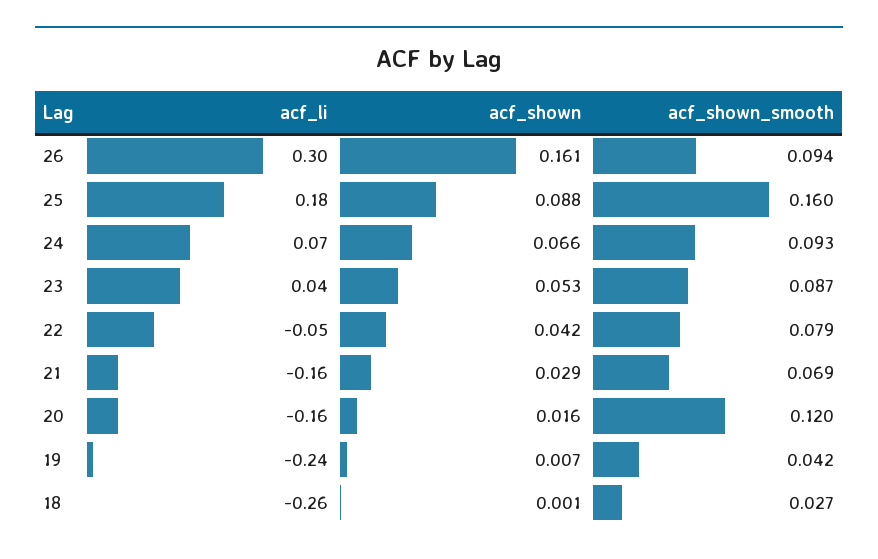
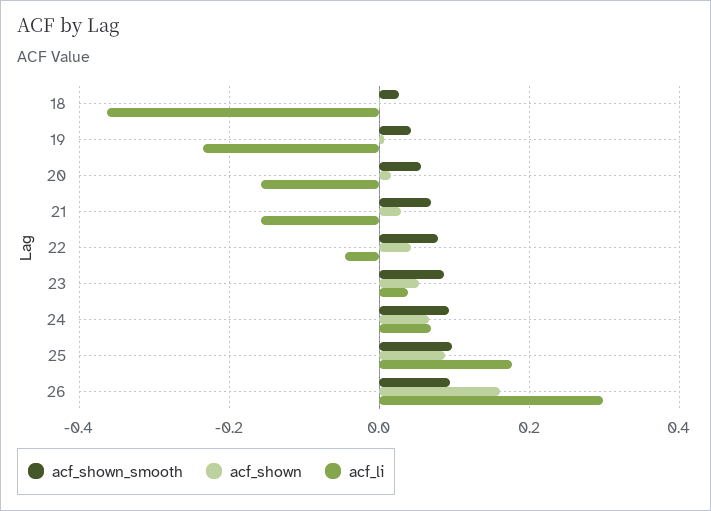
  {
    "acf_li": {
      "26": 0.3,
      "25": 0.18,
      "24": 0.07,
      "23": 0.04,
      "22": -0.05,
      "21": -0.16,
      "20": -0.16,
      "19": -0.24,
-     "18": -0.26
+     "18": -0.36
    },
    "acf_shown": {
      "26": 0.161,
      "25": 0.088,
      "24": 0.066,
      "23": 0.053,
      "22": 0.042,
      "21": 0.029,
      "20": 0.016,
      "19": 0.007,
      "18": 0.001
    },
    "acf_shown_smooth": {
      "26": 0.094,
-     "25": 0.16,
+     "25": 0.1,
      "24": 0.093,
      "23": 0.087,
      "22": 0.079,
      "21": 0.069,
-     "20": 0.12,
+     "20": 0.06,
      "19": 0.042,
      "18": 0.027
    }
  }

